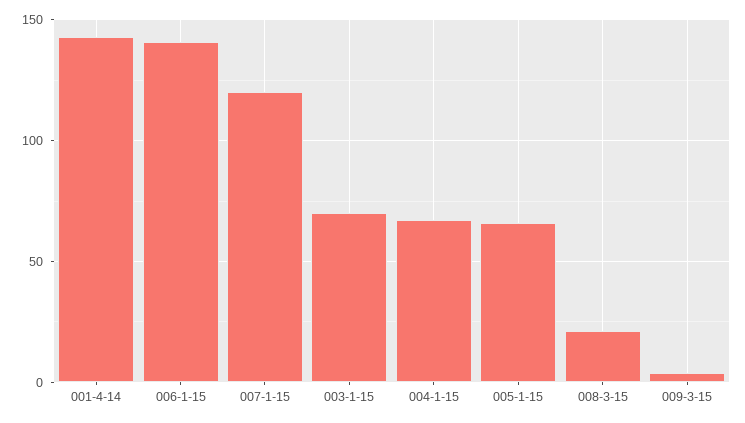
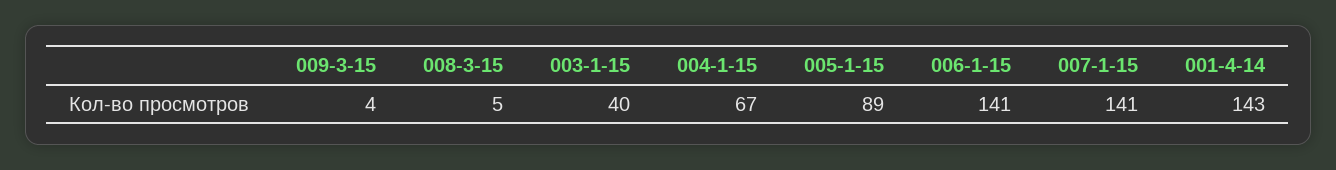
  {
    "001-4-14": 143,
    "006-1-15": 141,
-   "007-1-15": 120,
+   "007-1-15": 141,
-   "003-1-15": 70,
+   "003-1-15": 40,
    "004-1-15": 67,
-   "005-1-15": 65,
+   "005-1-15": 89,
-   "008-3-15": 20,
+   "008-3-15": 5,
    "009-3-15": 4
  }

